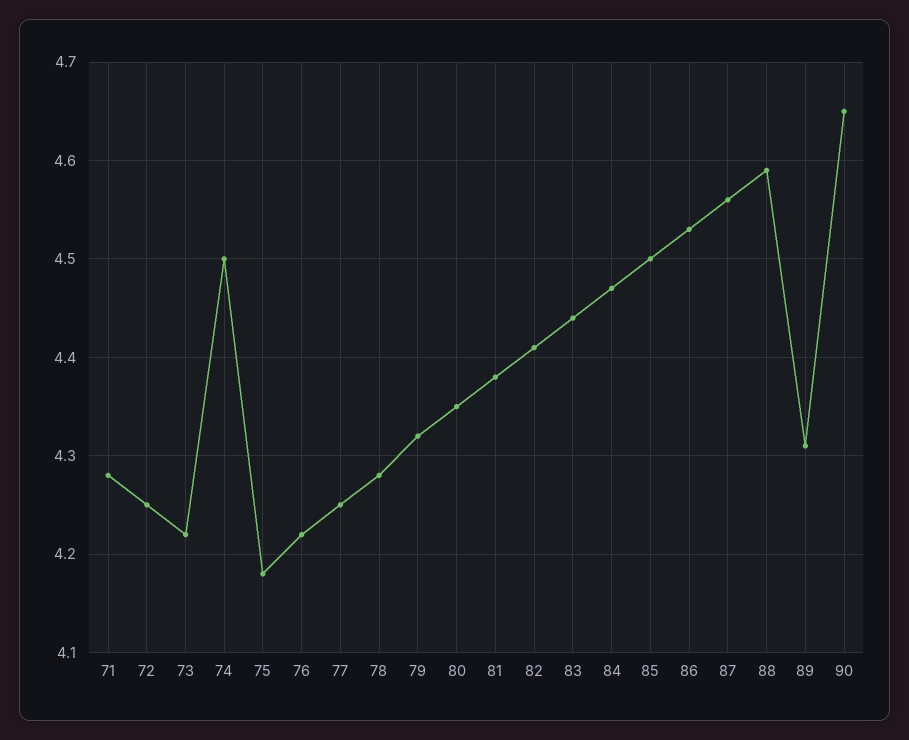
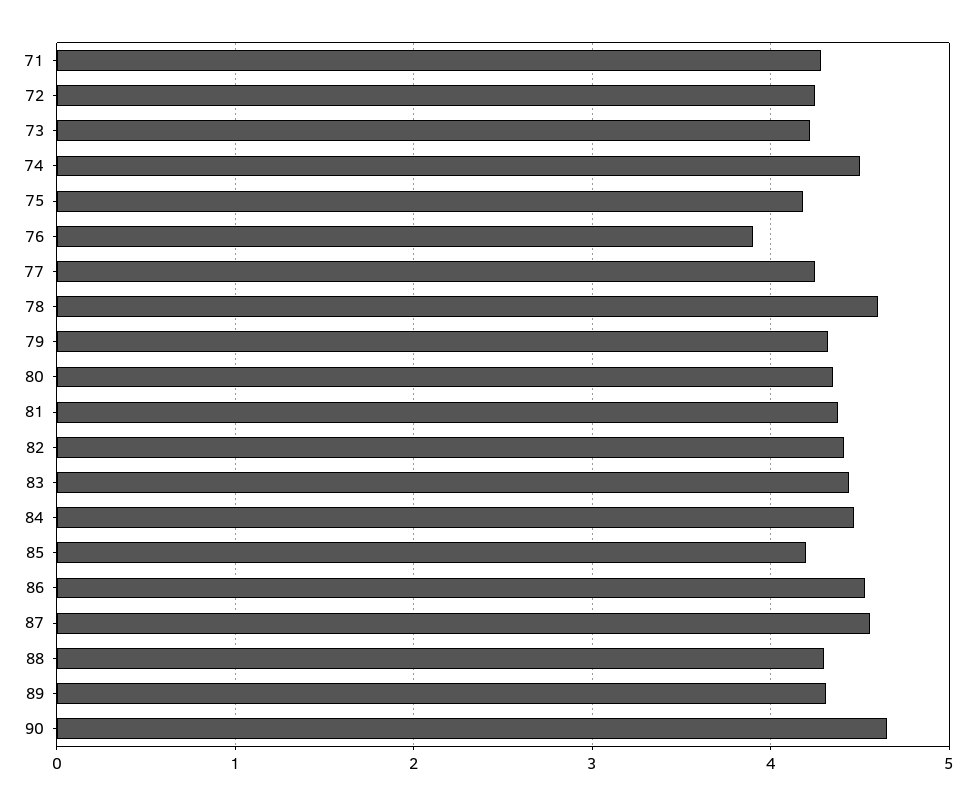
  {
    "71": 4.28,
    "72": 4.25,
    "73": 4.22,
    "74": 4.5,
    "75": 4.18,
-   "76": 4.22,
+   "76": 3.9,
    "77": 4.25,
-   "78": 4.28,
+   "78": 4.6,
    "79": 4.32,
    "80": 4.35,
    "81": 4.38,
    "82": 4.41,
    "83": 4.44,
    "84": 4.47,
-   "85": 4.5,
+   "85": 4.2,
    "86": 4.53,
    "87": 4.56,
-   "88": 4.59,
+   "88": 4.3,
    "89": 4.31,
    "90": 4.65
  }

